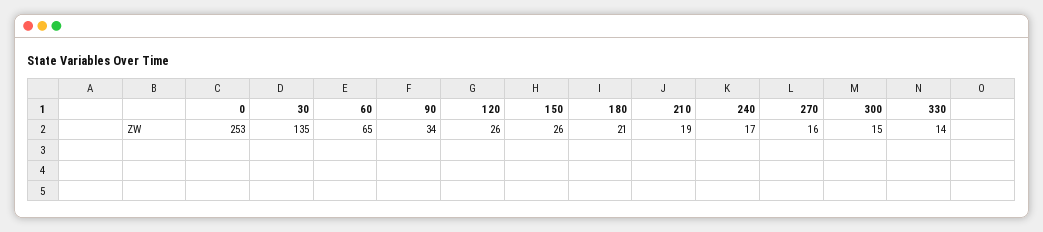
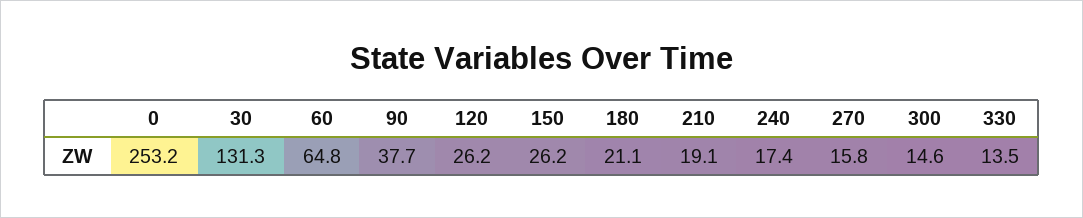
  {
    "0": 253.2,
-   "30": 135,
+   "30": 131.3,
    "60": 64.8,
-   "90": 34,
+   "90": 37.7,
    "120": 26.2,
    "150": 26.2,
    "180": 21.1,
    "210": 19.1,
    "240": 17.4,
    "270": 15.8,
    "300": 14.6,
    "330": 13.5
  }

